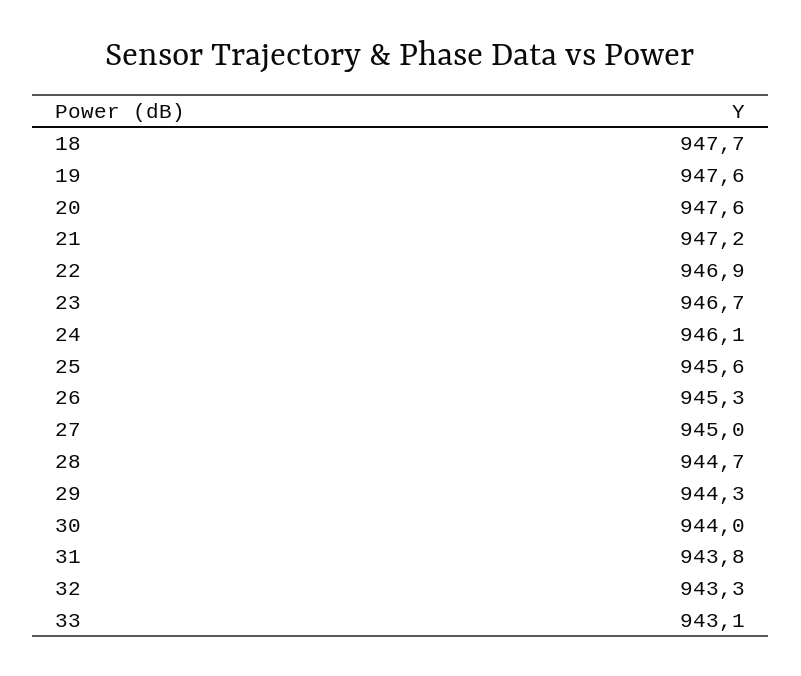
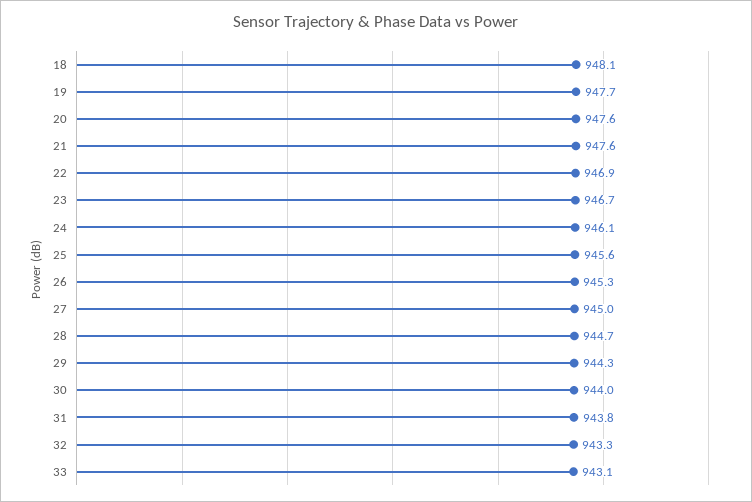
  {
-   "18": 947.7,
+   "18": 948.1,
-   "19": 947.6,
+   "19": 947.7,
    "20": 947.6,
-   "21": 947.2,
+   "21": 947.6,
    "22": 946.9,
    "23": 946.7,
    "24": 946.1,
    "25": 945.6,
    "26": 945.3,
    "27": 945,
    "28": 944.7,
    "29": 944.3,
    "30": 944,
    "31": 943.8,
    "32": 943.3,
    "33": 943.1
  }

